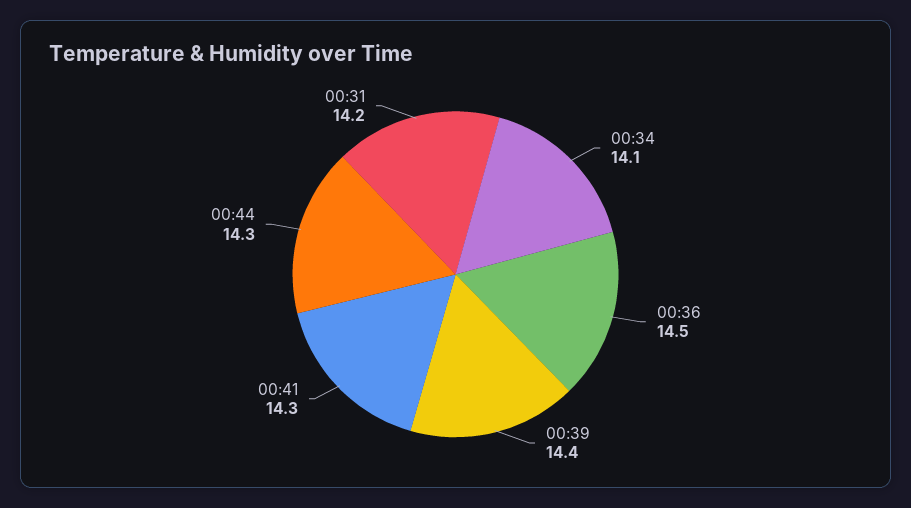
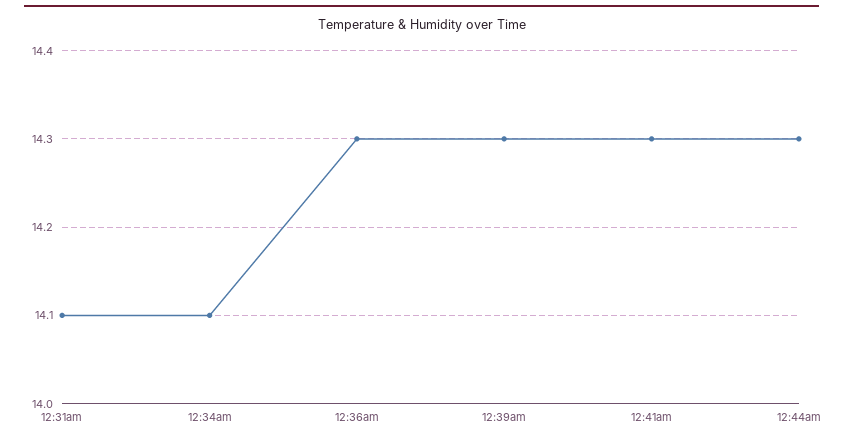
  {
    "00:34": 14.1,
-   "00:36": 14.5,
+   "00:36": 14.3,
-   "00:39": 14.4,
+   "00:39": 14.3,
    "00:41": 14.3,
    "00:44": 14.3,
-   "00:31": 14.2
+   "00:31": 14.1
  }

